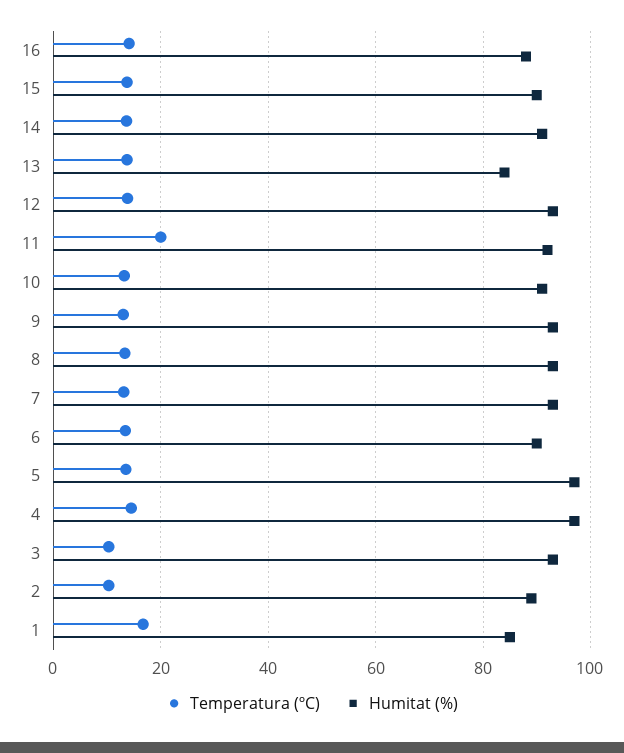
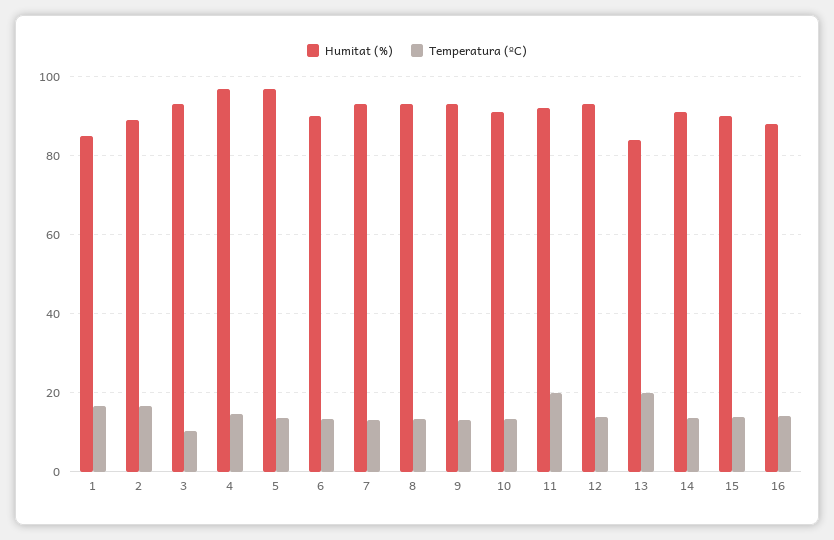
  {
    "Temperatura (ºC)": {
      "16": 14,
      "15": 14,
      "14": 14,
-     "13": 14,
+     "13": 20,
      "12": 14,
      "11": 20,
      "10": 14,
      "9": 14,
      "8": 14,
      "7": 14,
      "6": 14,
      "5": 14,
      "4": 14,
      "3": 10,
-     "2": 10,
+     "2": 16,
      "1": 16
    },
    "Humitat (%)": {
      "16": 88,
      "15": 90,
      "14": 92,
      "13": 84,
      "12": 94,
      "11": 92,
      "10": 92,
      "9": 94,
      "8": 94,
      "7": 94,
      "6": 90,
      "5": 98,
      "4": 98,
      "3": 94,
      "2": 90,
      "1": 86
    }
  }

